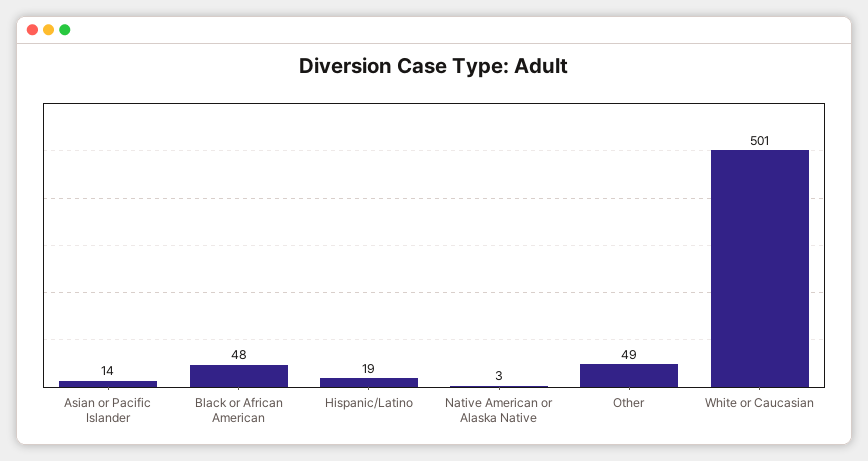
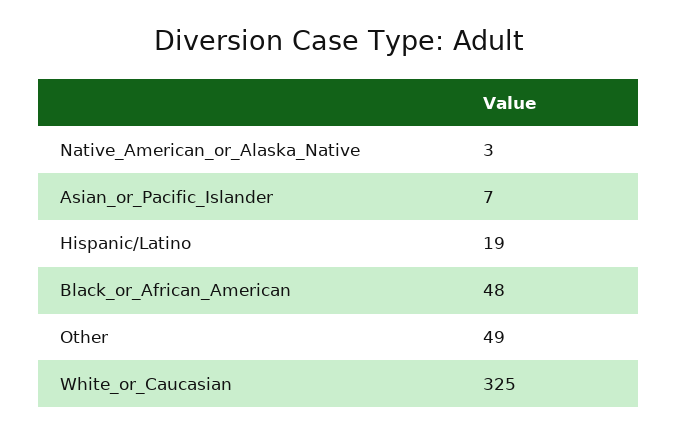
  {
-   "Asian or Pacific Islander": 14,
+   "Asian or Pacific Islander": 7,
    "Black or African American": 48,
    "Hispanic/Latino": 19,
    "Native American or Alaska Native": 3,
    "Other": 49,
-   "White or Caucasian": 501
+   "White or Caucasian": 325
  }

